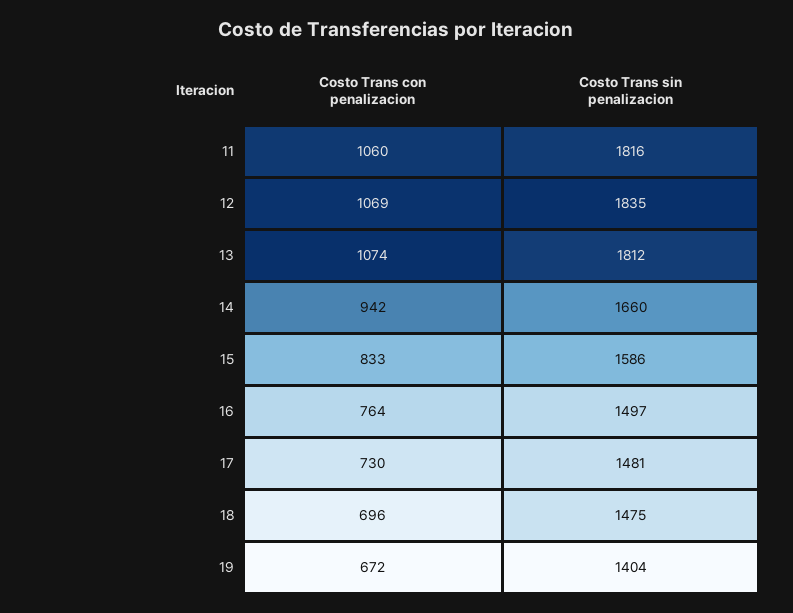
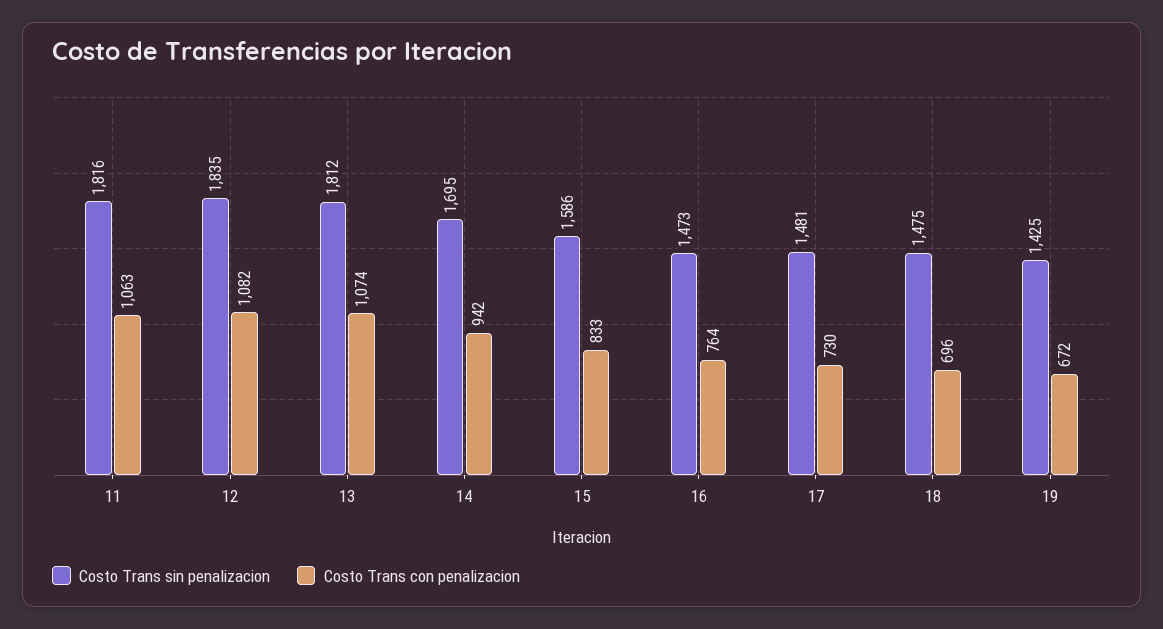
  {
    "Costo Trans con penalizacion": {
-     "11": 1060,
+     "11": 1063,
-     "12": 1069,
+     "12": 1082,
      "13": 1074,
      "14": 942,
      "15": 833,
      "16": 764,
      "17": 730,
      "18": 696,
      "19": 672
    },
    "Costo Trans sin penalizacion": {
      "11": 1816,
      "12": 1835,
      "13": 1812,
-     "14": 1660,
+     "14": 1695,
      "15": 1586,
-     "16": 1497,
+     "16": 1473,
      "17": 1481,
      "18": 1475,
-     "19": 1404
+     "19": 1425
    }
  }

